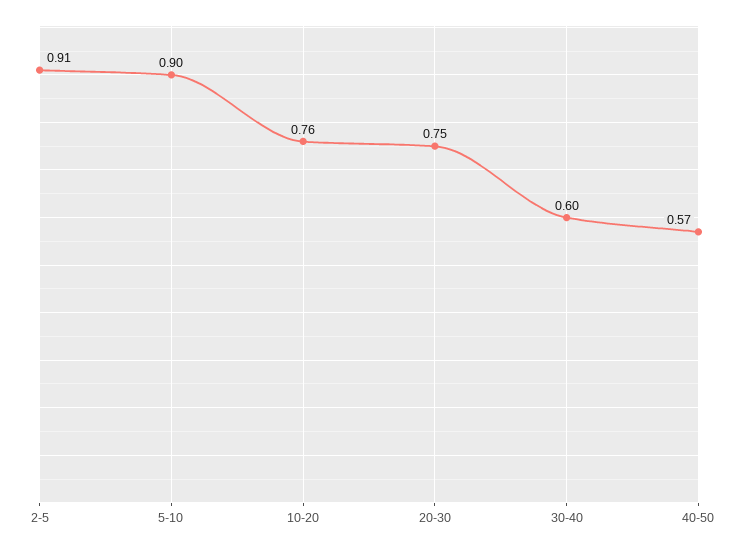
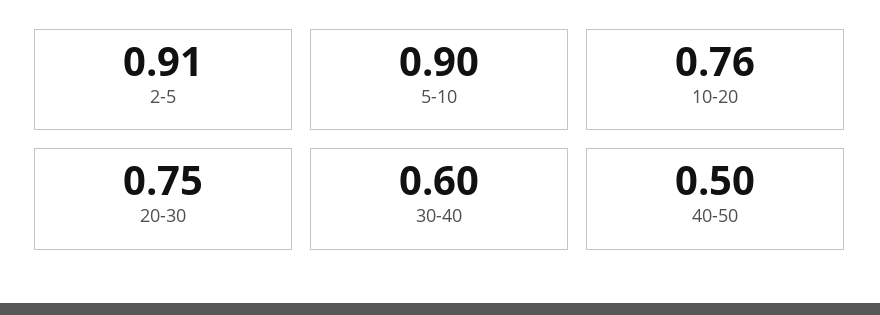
  {
    "2-5": 0.91,
    "5-10": 0.9,
    "10-20": 0.76,
    "20-30": 0.75,
    "30-40": 0.6,
-   "40-50": 0.57
+   "40-50": 0.5
  }

